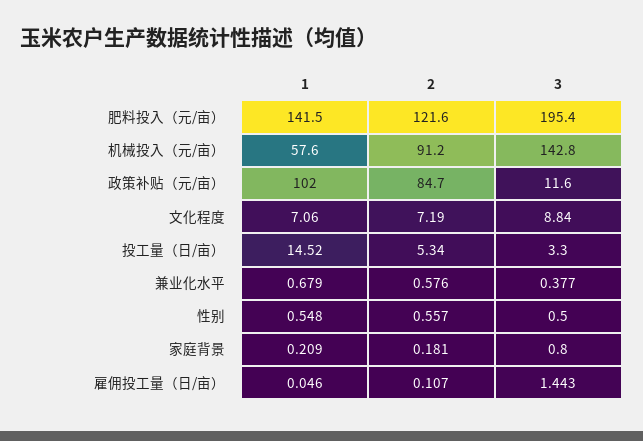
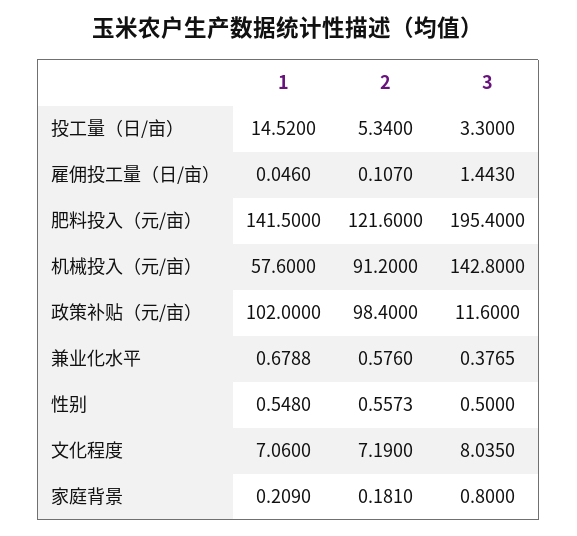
  {
    "1": {
      "肥料投入（元/亩）": 141.5,
      "机械投入（元/亩）": 57.6,
      "政策补贴（元/亩）": 102,
      "文化程度": 7.06,
      "投工量（日/亩）": 14.52,
      "兼业化水平": 0.6788,
      "性别": 0.548,
      "家庭背景": 0.209,
      "雇佣投工量（日/亩）": 0.046
    },
    "2": {
      "肥料投入（元/亩）": 121.6,
      "机械投入（元/亩）": 91.2,
-     "政策补贴（元/亩）": 84.7,
+     "政策补贴（元/亩）": 98.4,
      "文化程度": 7.19,
      "投工量（日/亩）": 5.34,
      "兼业化水平": 0.576,
      "性别": 0.5573,
      "家庭背景": 0.181,
      "雇佣投工量（日/亩）": 0.107
    },
    "3": {
      "肥料投入（元/亩）": 195.4,
      "机械投入（元/亩）": 142.8,
      "政策补贴（元/亩）": 11.6,
-     "文化程度": 8.84,
+     "文化程度": 8.035,
      "投工量（日/亩）": 3.3,
      "兼业化水平": 0.3765,
      "性别": 0.5,
      "家庭背景": 0.8,
      "雇佣投工量（日/亩）": 1.443
    }
  }

